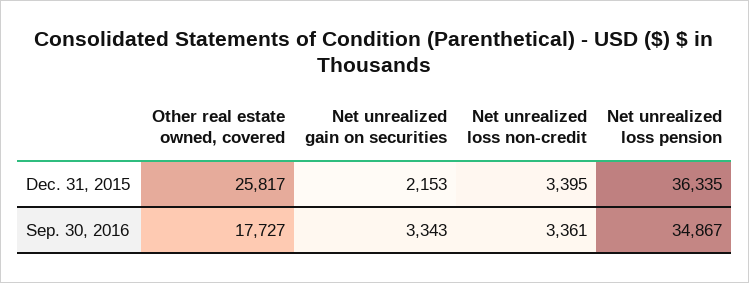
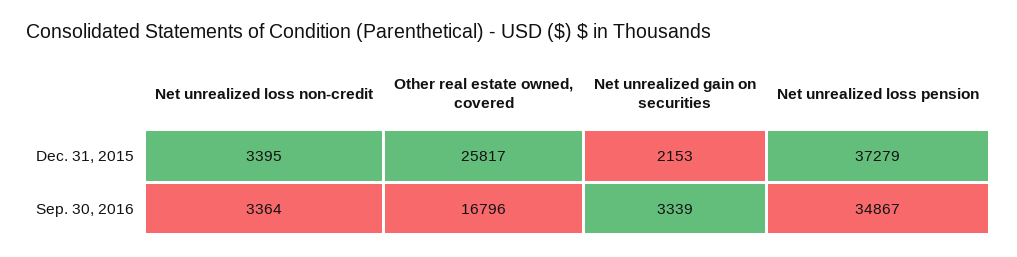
  {
    "Other real estate owned, covered": {
      "Dec. 31, 2015": 25817,
-     "Sep. 30, 2016": 17727
+     "Sep. 30, 2016": 16796
    },
    "Net unrealized gain on securities": {
      "Dec. 31, 2015": 2153,
-     "Sep. 30, 2016": 3343
+     "Sep. 30, 2016": 3339
    },
    "Net unrealized loss non-credit": {
      "Dec. 31, 2015": 3395,
-     "Sep. 30, 2016": 3361
+     "Sep. 30, 2016": 3364
    },
    "Net unrealized loss pension": {
-     "Dec. 31, 2015": 36335,
+     "Dec. 31, 2015": 37279,
      "Sep. 30, 2016": 34867
    }
  }

